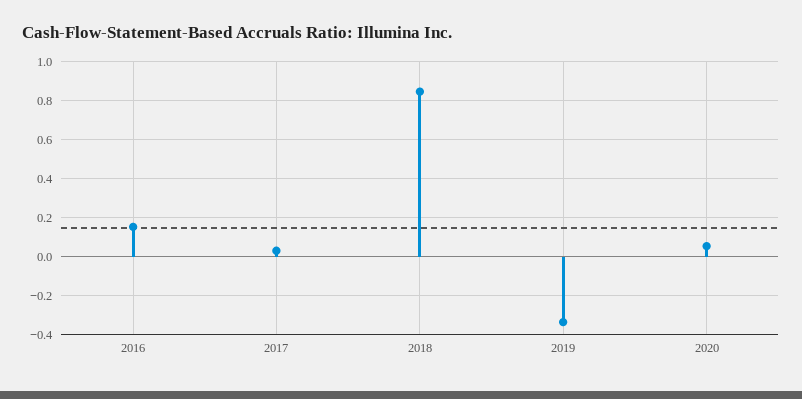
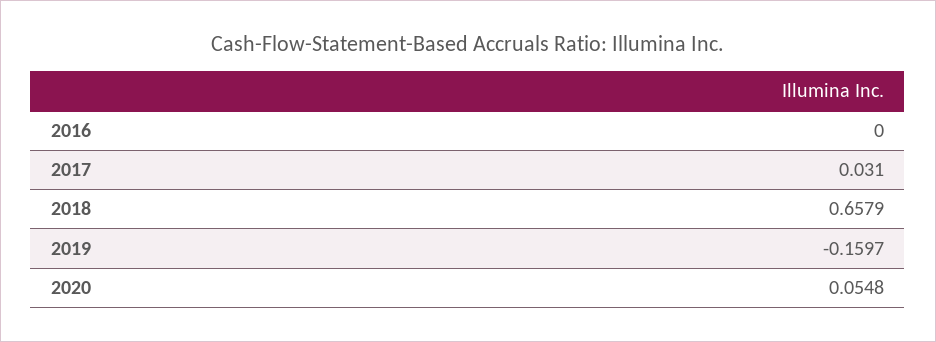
  {
-   "2016": 0.15,
+   "2016": 0,
    "2017": 0.031,
-   "2018": 0.85,
+   "2018": 0.6579,
-   "2019": -0.35,
+   "2019": -0.1597,
    "2020": 0.0548
  }

